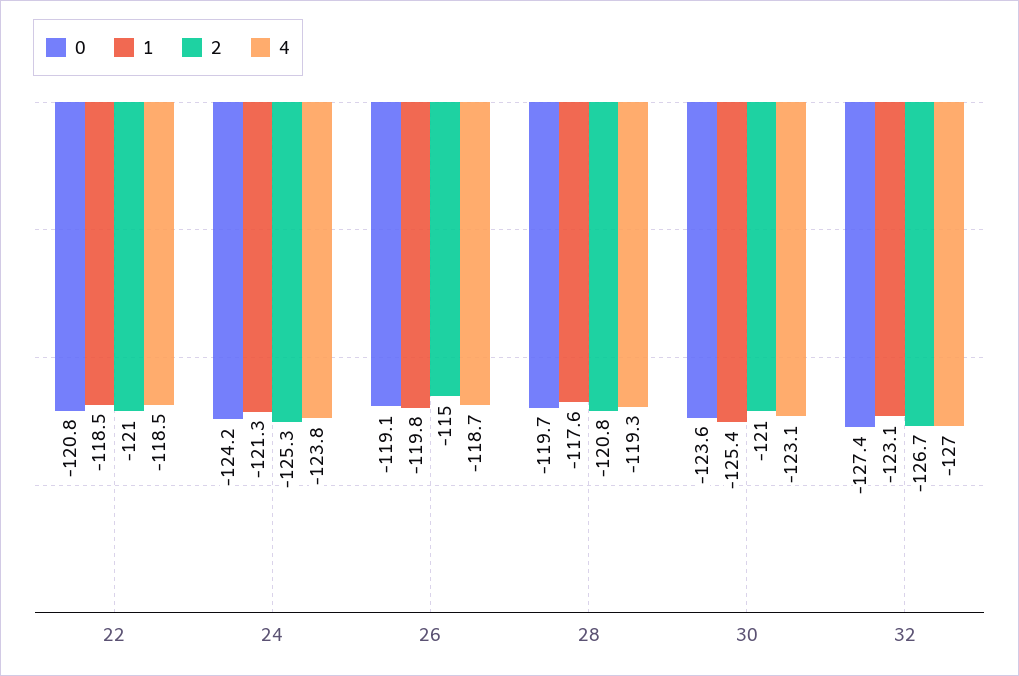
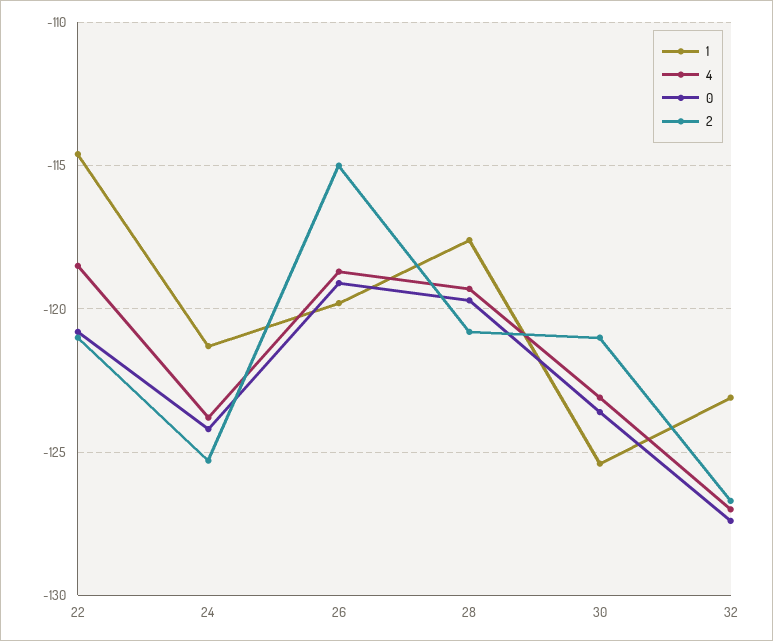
  {
    "0": {
      "22": -120.8,
      "24": -124.2,
      "26": -119.1,
      "28": -119.7,
      "30": -123.6,
      "32": -127.4
    },
    "1": {
-     "22": -118.5,
+     "22": -114.5,
      "24": -121.3,
      "26": -119.8,
      "28": -117.6,
      "30": -125.4,
      "32": -123.1
    },
    "2": {
      "22": -121,
      "24": -125.3,
      "26": -115,
      "28": -120.8,
      "30": -121,
      "32": -126.7
    },
    "4": {
      "22": -118.5,
      "24": -123.8,
      "26": -118.7,
      "28": -119.3,
      "30": -123.1,
      "32": -127
    }
  }

